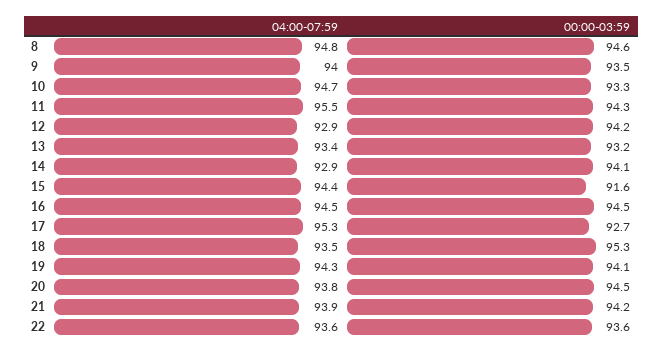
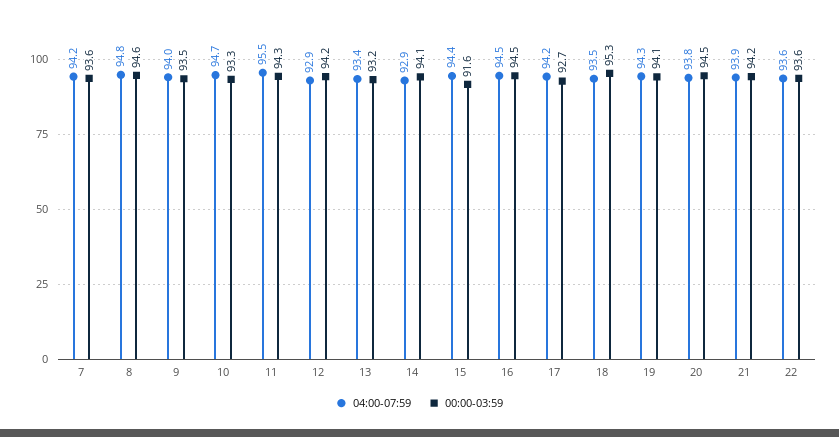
  {
    "04:00-07:59": {
      "8": 94.8,
      "9": 94,
      "10": 94.7,
      "11": 95.5,
      "12": 92.9,
      "13": 93.4,
      "14": 92.9,
      "15": 94.4,
      "16": 94.5,
-     "17": 95.3,
+     "17": 94.2,
      "18": 93.5,
      "19": 94.3,
      "20": 93.8,
      "21": 93.9,
-     "22": 93.6
+     "22": 93.6,
+     "7": 94.2
    },
    "00:00-03:59": {
      "8": 94.6,
      "9": 93.5,
      "10": 93.3,
      "11": 94.3,
      "12": 94.2,
      "13": 93.2,
      "14": 94.1,
      "15": 91.6,
      "16": 94.5,
      "17": 92.7,
      "18": 95.3,
      "19": 94.1,
      "20": 94.5,
      "21": 94.2,
-     "22": 93.6
+     "22": 93.6,
+     "7": 93.6
    }
  }

